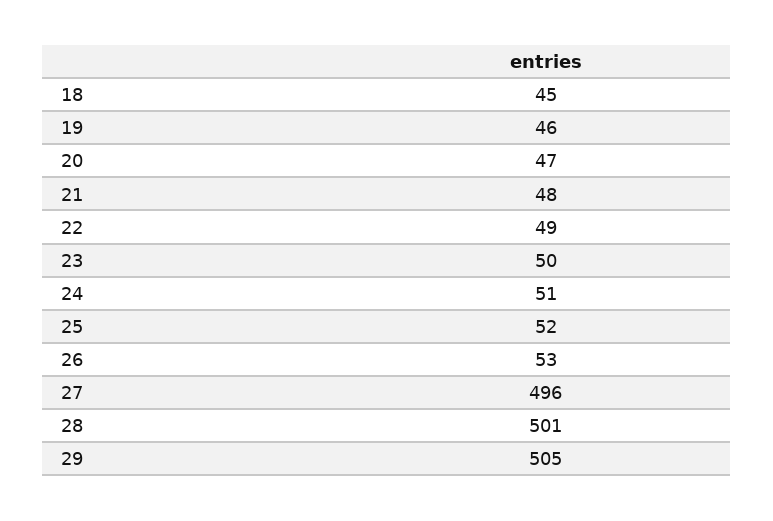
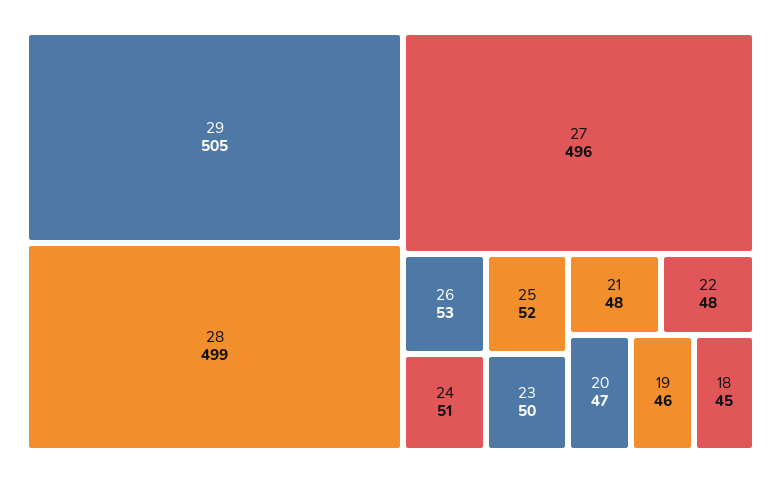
  {
    "18": 45,
    "19": 46,
    "20": 47,
    "21": 48,
-   "22": 49,
+   "22": 48,
    "23": 50,
    "24": 51,
    "25": 52,
    "26": 53,
    "27": 496,
-   "28": 501,
+   "28": 499,
    "29": 505
  }

